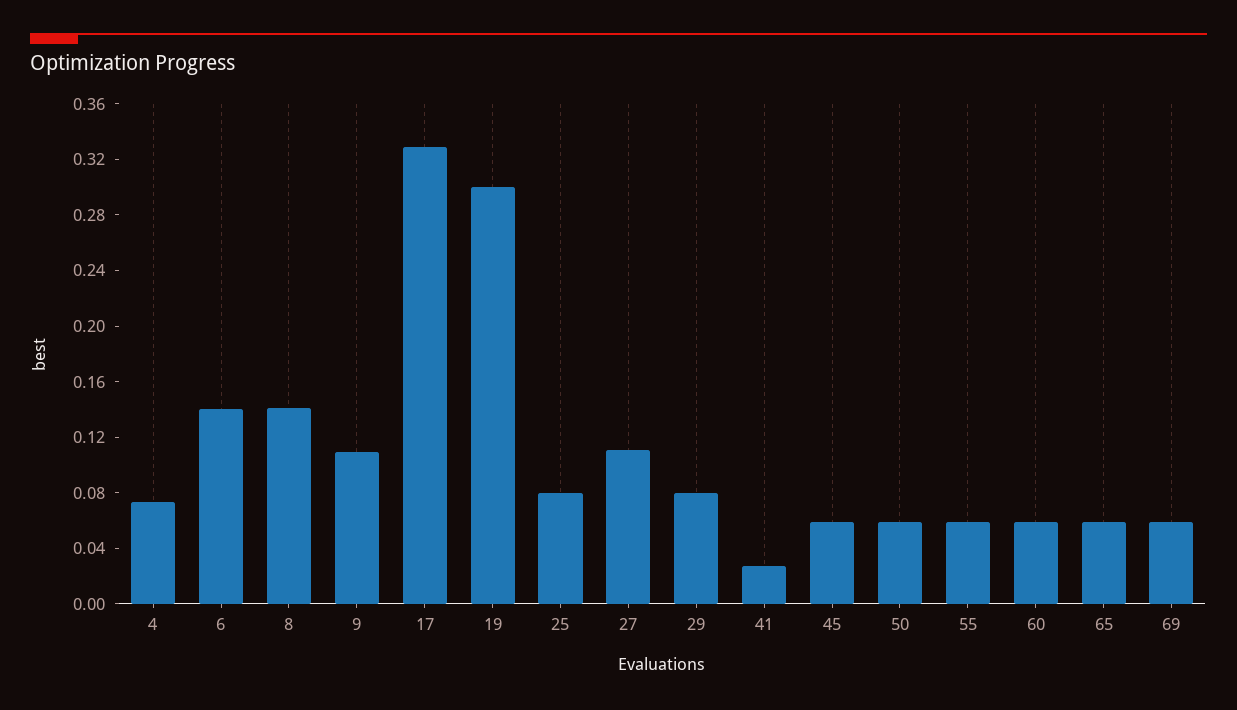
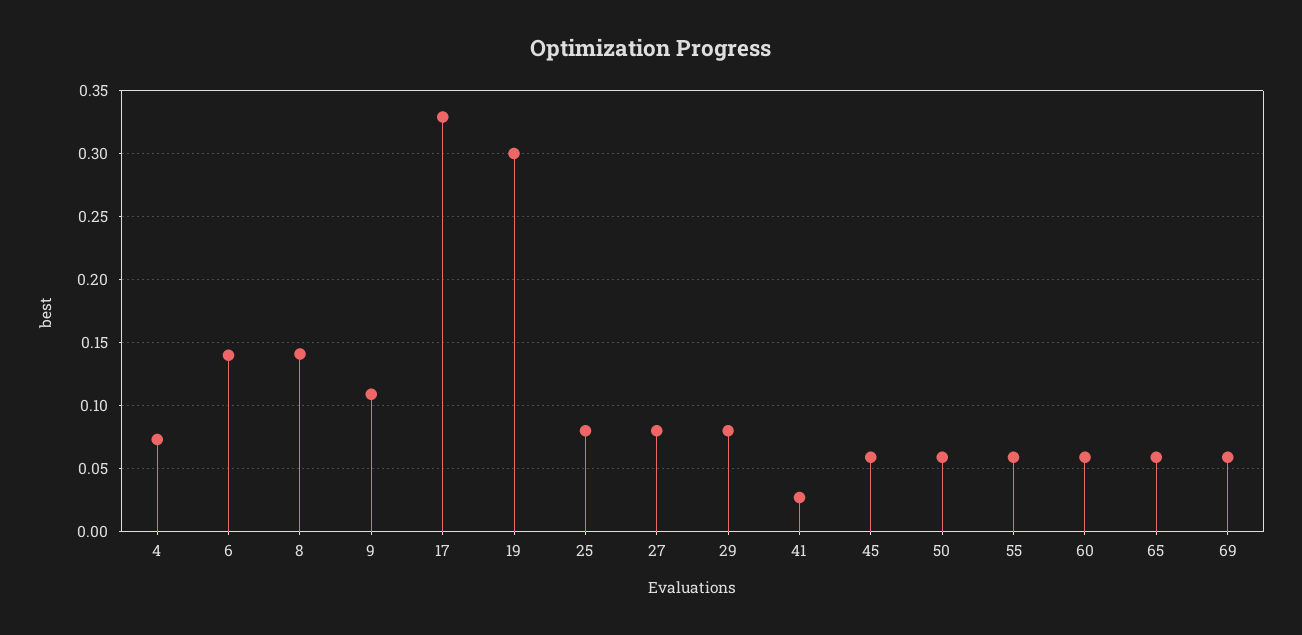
  {
    "4": 0.075,
    "6": 0.14,
    "8": 0.14,
    "9": 0.11,
    "17": 0.33,
    "19": 0.3,
    "25": 0.08,
-   "27": 0.11,
+   "27": 0.08,
    "29": 0.08,
    "41": 0.025,
    "45": 0.06,
    "50": 0.06,
    "55": 0.06,
    "60": 0.06,
    "65": 0.06,
    "69": 0.06
  }

